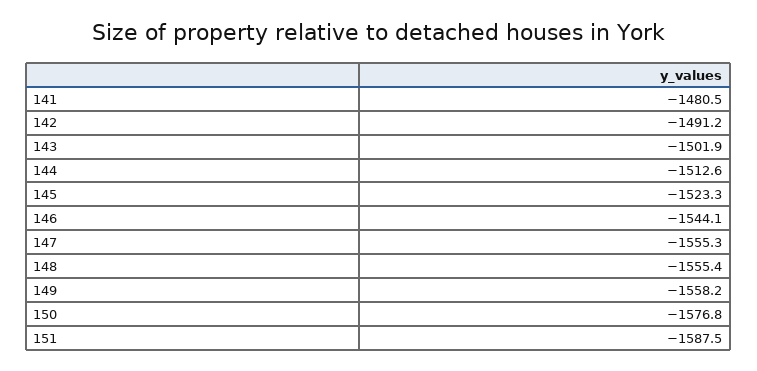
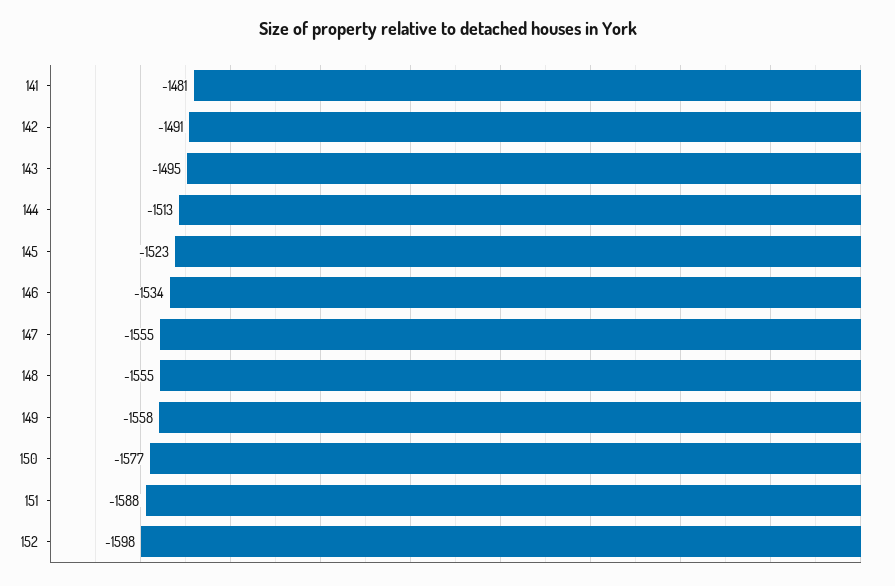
  {
    "141": -1480.5,
    "142": -1491.2,
-   "143": -1501.9,
+   "143": -1495,
    "144": -1512.6,
    "145": -1523.3,
-   "146": -1544.1,
+   "146": -1534,
    "147": -1555.3,
    "148": -1555.4,
    "149": -1558.2,
    "150": -1576.8,
-   "151": -1587.5
+   "151": -1587.5,
+   "152": -1598
  }

